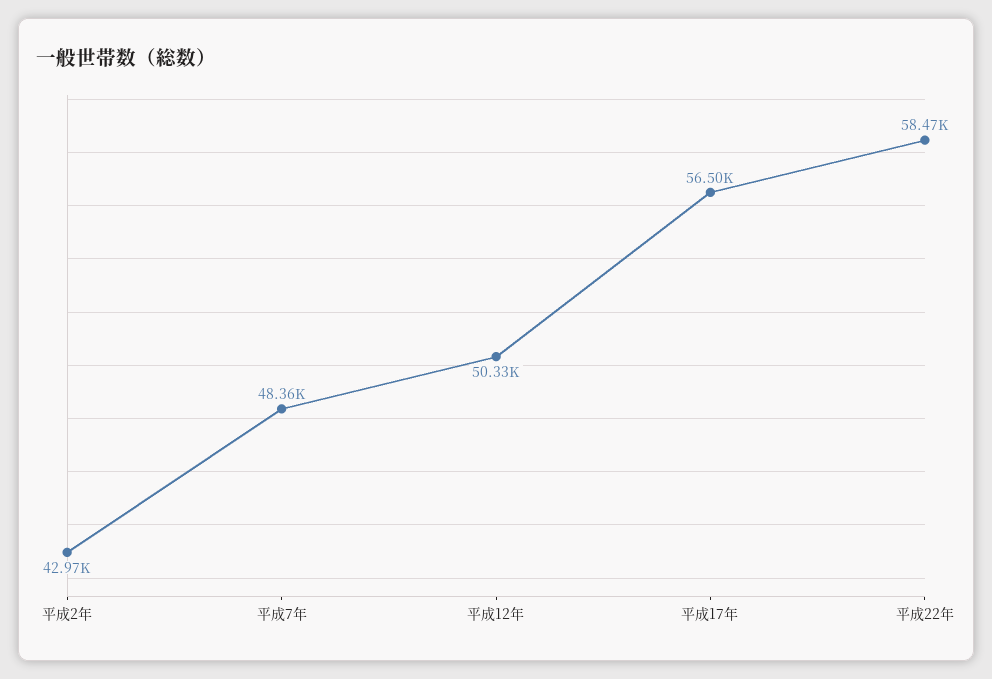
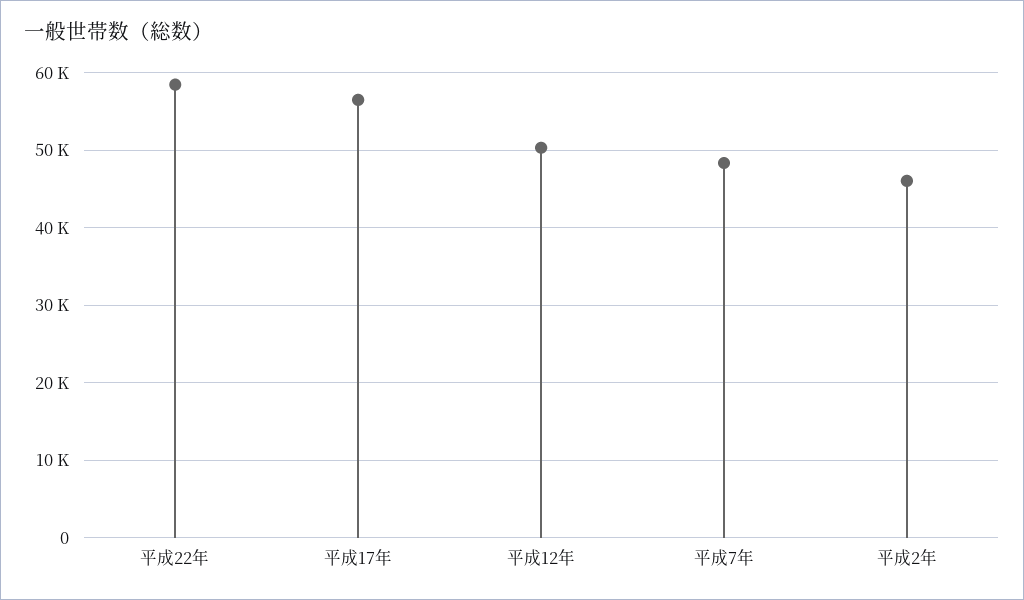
  {
-   "平成2年": 42970,
+   "平成2年": 46000,
    "平成7年": 48360,
    "平成12年": 50330,
    "平成17年": 56500,
    "平成22年": 58470
  }

